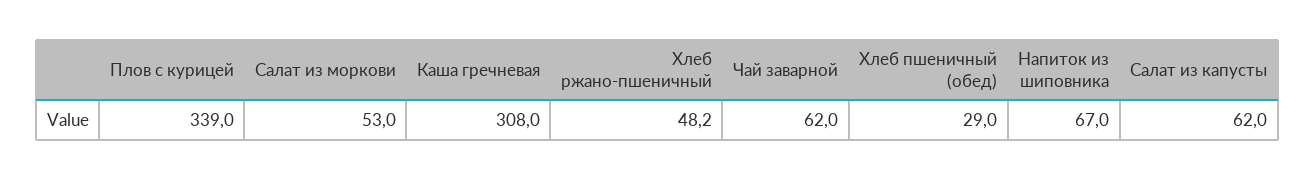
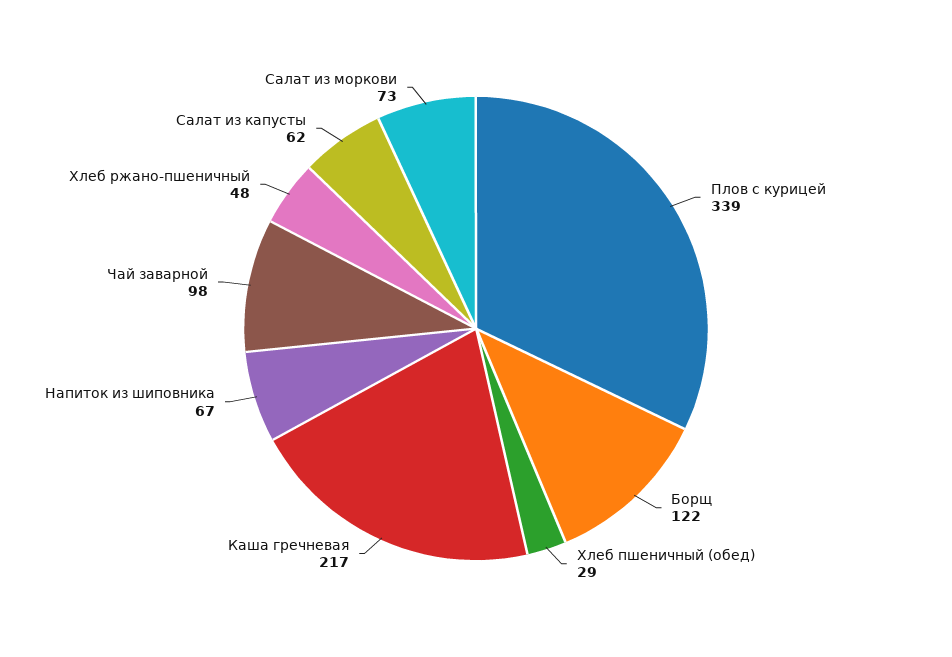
  {
    "Плов с курицей": 339,
-   "Салат из моркови": 53,
+   "Салат из моркови": 73,
-   "Каша гречневая": 308,
+   "Каша гречневая": 217,
    "Хлеб ржано-пшеничный": 48.2,
-   "Чай заварной": 62,
+   "Чай заварной": 98,
    "Хлеб пшеничный (обед)": 29,
    "Напиток из шиповника": 67,
-   "Салат из капусты": 62
+   "Салат из капусты": 62,
+   "Борщ": 122
  }

